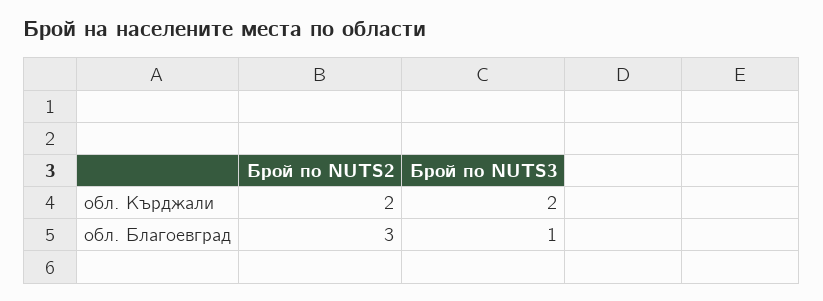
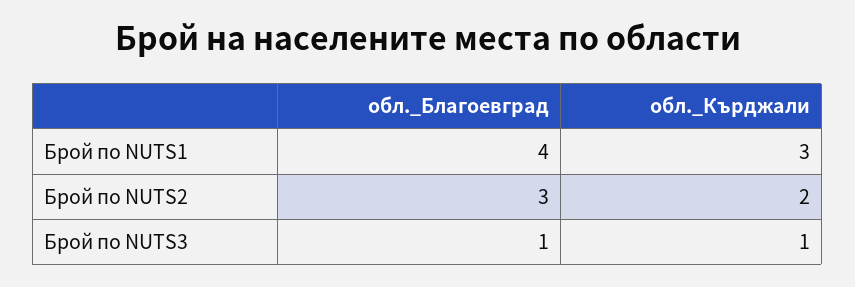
  {
    "Брой по NUTS2": {
      "обл. Кърджали": 2,
      "обл. Благоевград": 3
    },
    "Брой по NUTS3": {
-     "обл. Кърджали": 2,
+     "обл. Кърджали": 1,
      "обл. Благоевград": 1
-   }
+   },
+   "Брой по NUTS1": {
+     "обл. Благоевград": 4,
+     "обл. Кърджали": 3
+   }
  }

